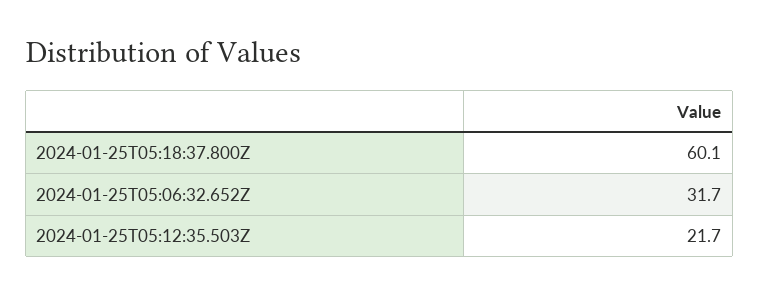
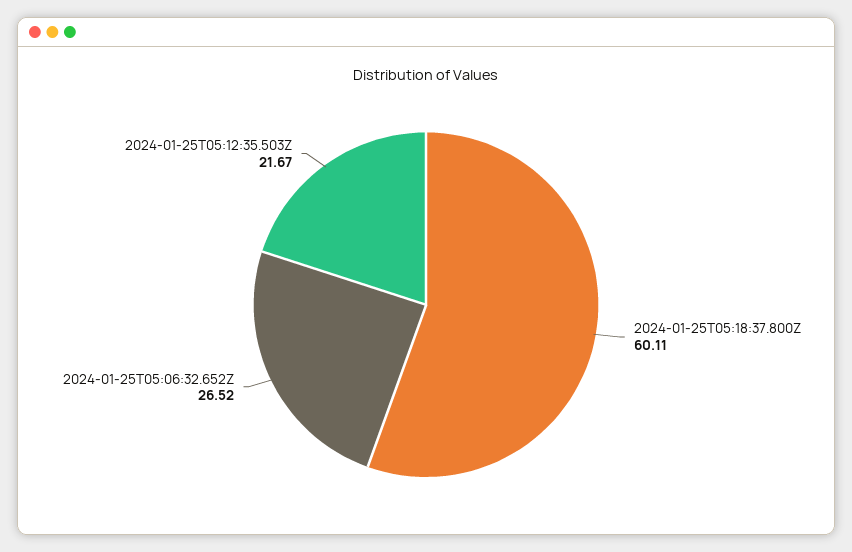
  {
    "2024-01-25T05:18:37.800Z": 60.11,
-   "2024-01-25T05:06:32.652Z": 31.7,
+   "2024-01-25T05:06:32.652Z": 26.52,
    "2024-01-25T05:12:35.503Z": 21.67
  }

